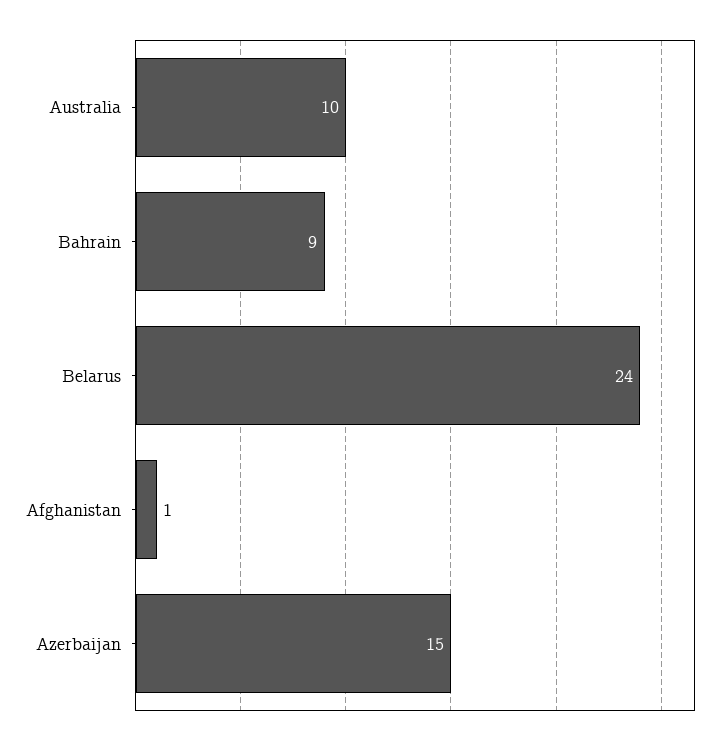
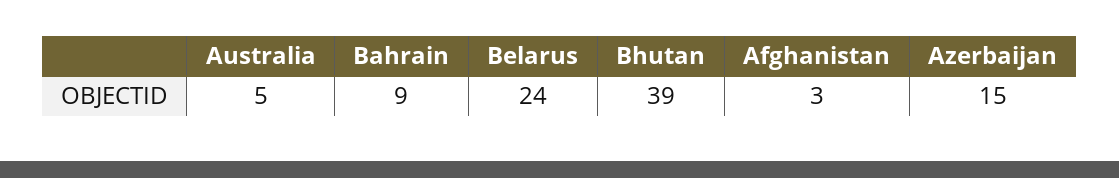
  {
-   "Australia": 10,
+   "Australia": 5,
    "Bahrain": 9,
    "Belarus": 24,
-   "Afghanistan": 1,
+   "Afghanistan": 3,
-   "Azerbaijan": 15
+   "Azerbaijan": 15,
+   "Bhutan": 39
  }

